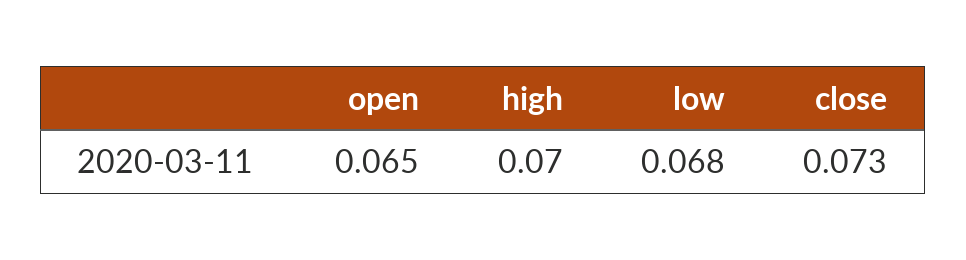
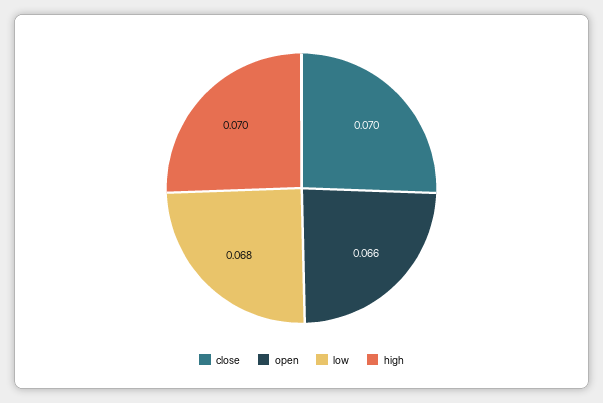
  {
-   "open": 0.065,
+   "open": 0.066,
    "high": 0.07,
    "low": 0.068,
-   "close": 0.073
+   "close": 0.07
  }

